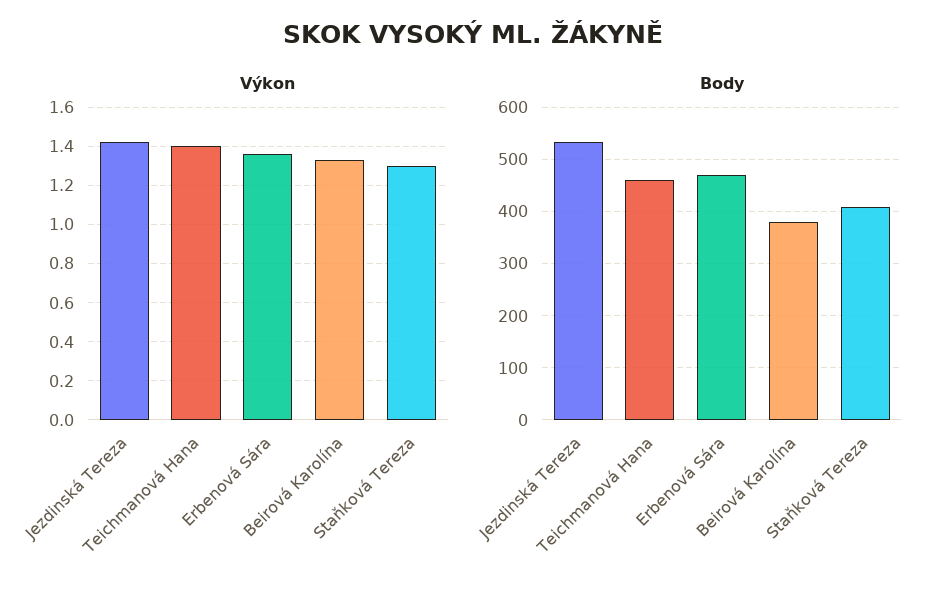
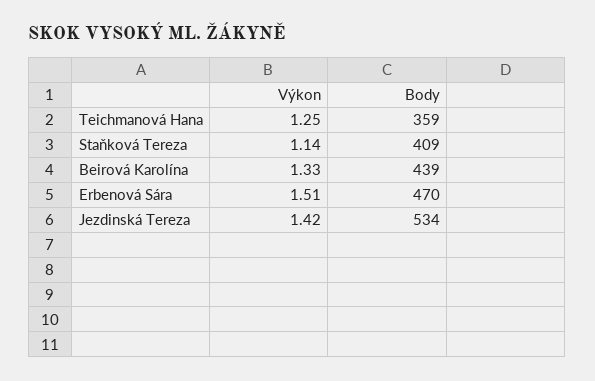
  {
    "Výkon": {
      "Jezdinská Tereza": 1.42,
-     "Teichmanová Hana": 1.4,
+     "Teichmanová Hana": 1.25,
-     "Erbenová Sára": 1.35,
+     "Erbenová Sára": 1.51,
      "Beirová Karolína": 1.33,
-     "Staňková Tereza": 1.3
+     "Staňková Tereza": 1.14
    },
    "Body": {
      "Jezdinská Tereza": 534,
-     "Teichmanová Hana": 460,
+     "Teichmanová Hana": 359,
      "Erbenová Sára": 470,
-     "Beirová Karolína": 380,
+     "Beirová Karolína": 439,
      "Staňková Tereza": 409
    }
  }

